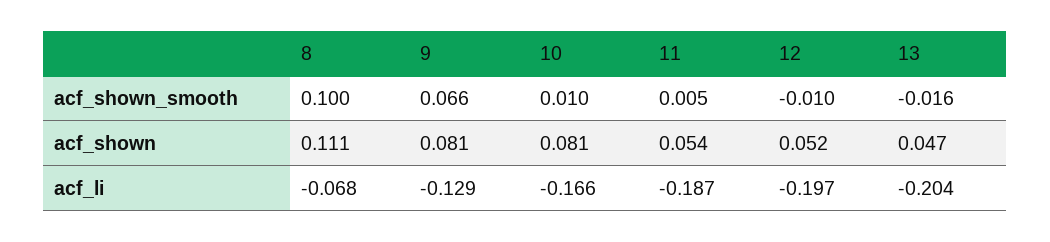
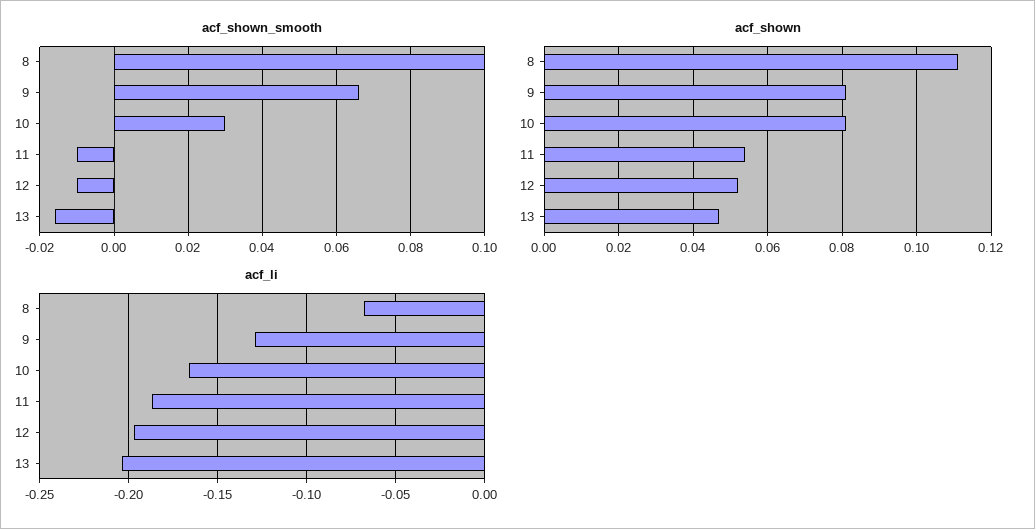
  {
    "acf_shown_smooth": {
      "8": 0.1,
      "9": 0.066,
-     "10": 0.01,
+     "10": 0.03,
-     "11": 0.005,
+     "11": -0.01,
      "12": -0.01,
      "13": -0.016
    },
    "acf_shown": {
      "8": 0.111,
      "9": 0.081,
      "10": 0.081,
      "11": 0.054,
      "12": 0.052,
      "13": 0.047
    },
    "acf_li": {
      "8": -0.068,
      "9": -0.129,
      "10": -0.166,
      "11": -0.187,
      "12": -0.197,
      "13": -0.204
    }
  }

